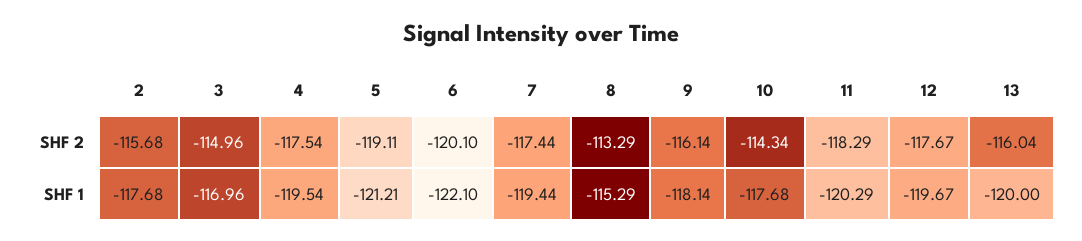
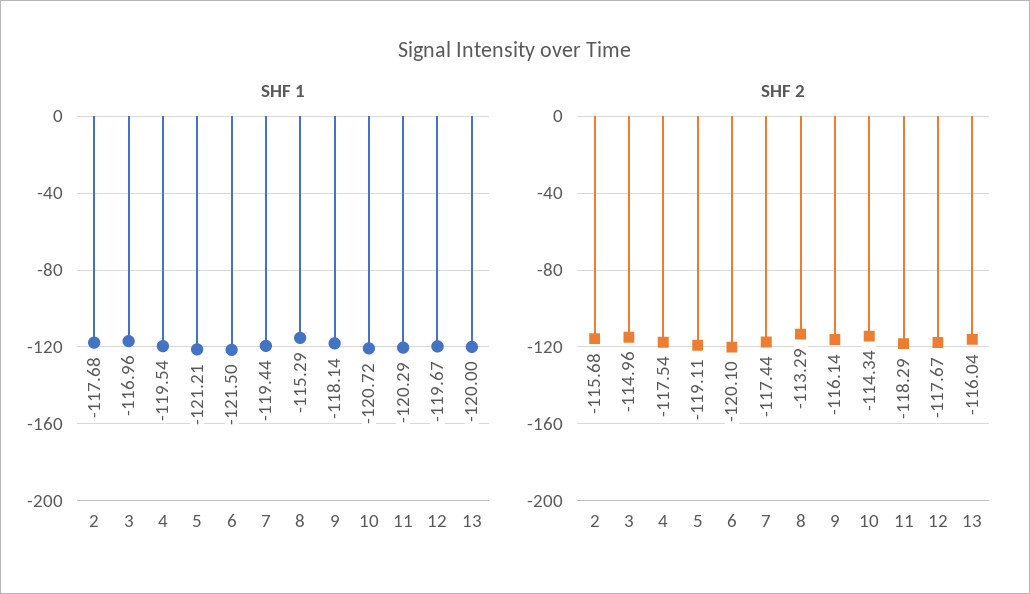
  {
    "SHF 2": {
      "2": -115.68,
      "3": -114.96,
      "4": -117.54,
      "5": -119.11,
      "6": -120.1,
      "7": -117.44,
      "8": -113.29,
      "9": -116.14,
      "10": -114.34,
      "11": -118.29,
      "12": -117.67,
      "13": -116.04
    },
    "SHF 1": {
      "2": -117.68,
      "3": -116.96,
      "4": -119.54,
      "5": -121.21,
-     "6": -122.1,
+     "6": -121.5,
      "7": -119.44,
      "8": -115.29,
      "9": -118.14,
-     "10": -117.68,
+     "10": -120.72,
      "11": -120.29,
      "12": -119.67,
      "13": -120
    }
  }

